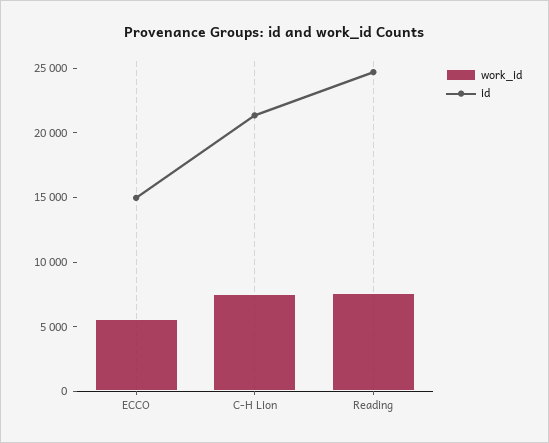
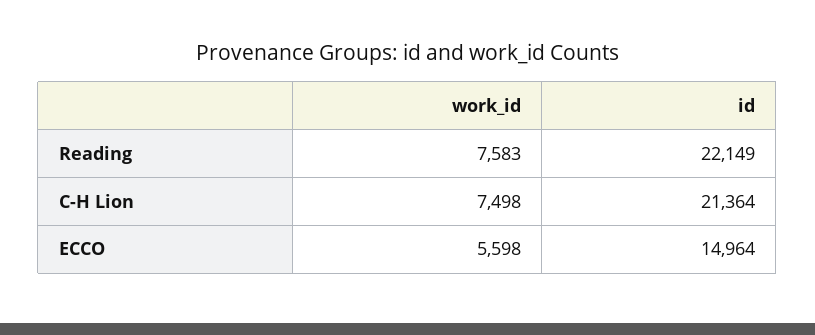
  {
    "work_id": {
      "ECCO": 5598,
      "C-H Lion": 7498,
      "Reading": 7583
    },
    "id": {
      "ECCO": 14964,
      "C-H Lion": 21364,
-     "Reading": 25000
+     "Reading": 22149
    }
  }

